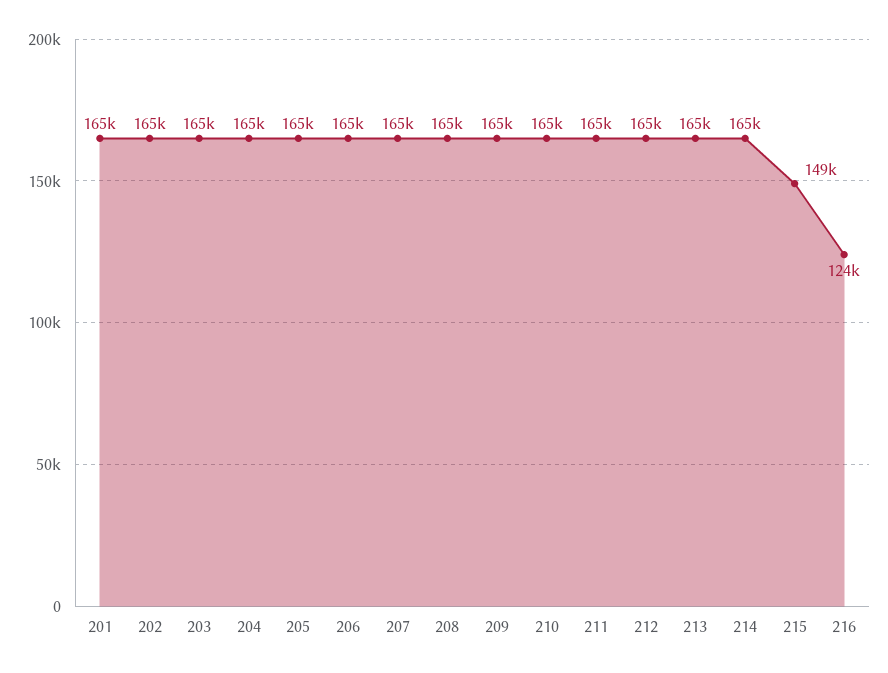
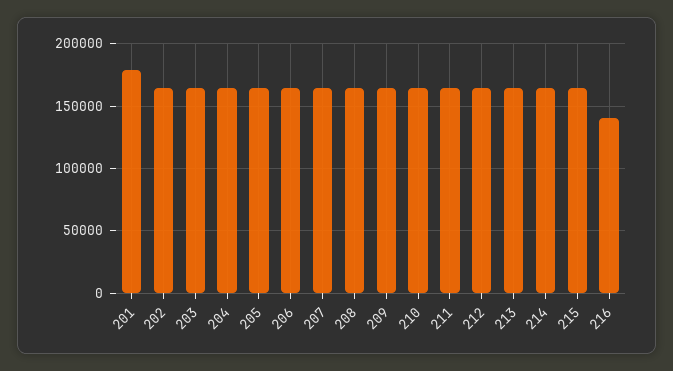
  {
-   "201": 165000,
+   "201": 180000,
    "202": 165000,
    "203": 165000,
    "204": 165000,
    "205": 165000,
    "206": 165000,
    "207": 165000,
    "208": 165000,
    "209": 165000,
    "210": 165000,
    "211": 165000,
    "212": 165000,
    "213": 165000,
    "214": 165000,
-   "215": 149000,
+   "215": 165000,
-   "216": 124000
+   "216": 140000
  }

